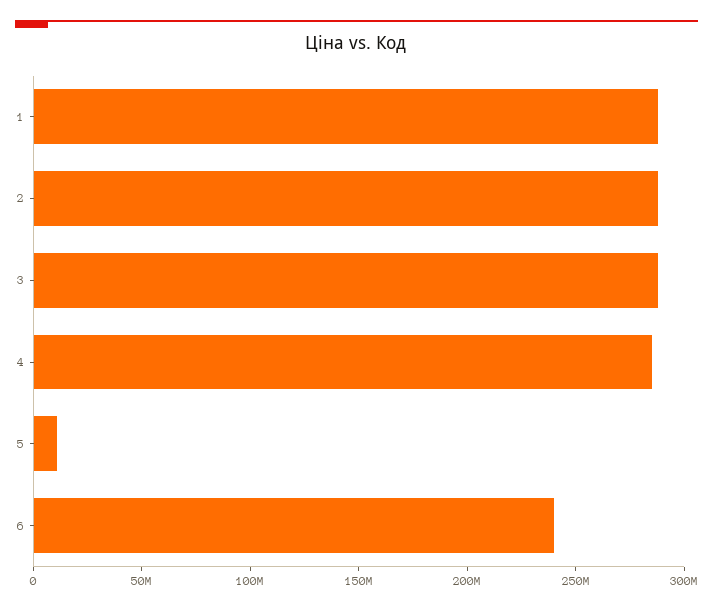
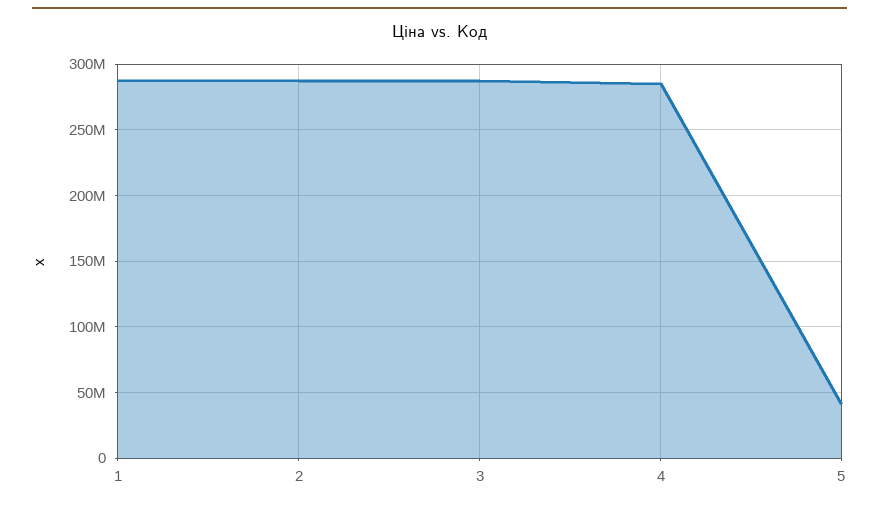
  {
    "1": 290000000,
    "2": 290000000,
    "3": 290000000,
    "4": 285000000,
-   "5": 10000000,
+   "5": 40000000
-   "6": 240000000
  }

